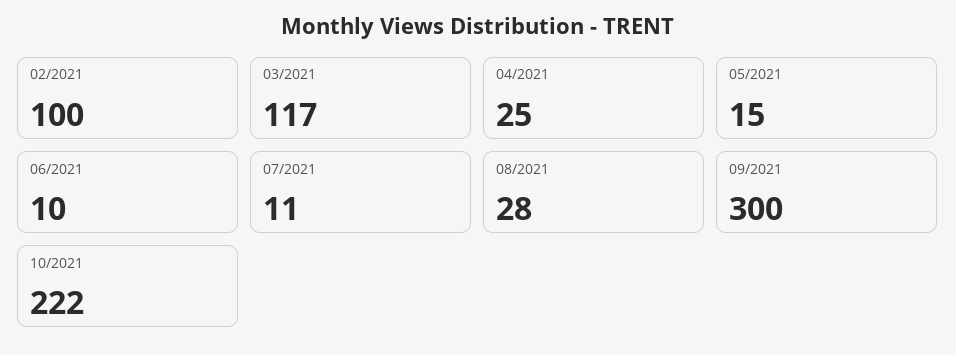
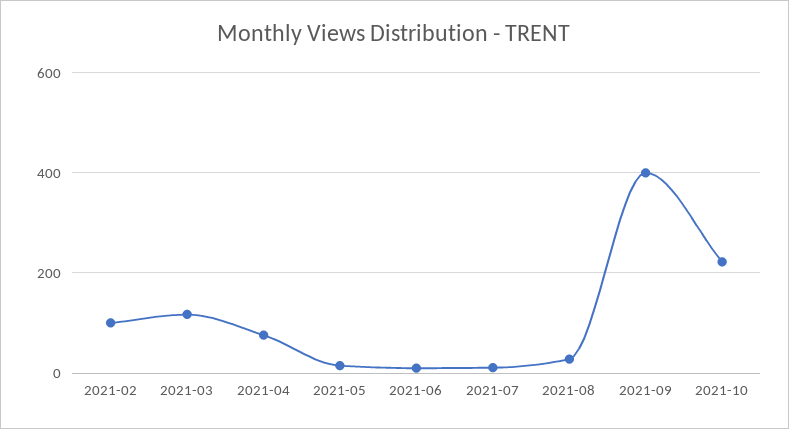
  {
    "02/2021": 100,
    "03/2021": 117,
-   "04/2021": 25,
+   "04/2021": 80,
    "05/2021": 15,
    "06/2021": 10,
    "07/2021": 11,
    "08/2021": 28,
-   "09/2021": 300,
+   "09/2021": 400,
    "10/2021": 222
  }

